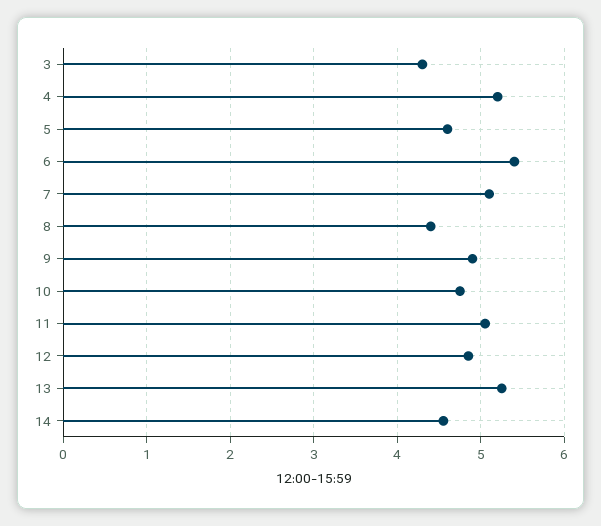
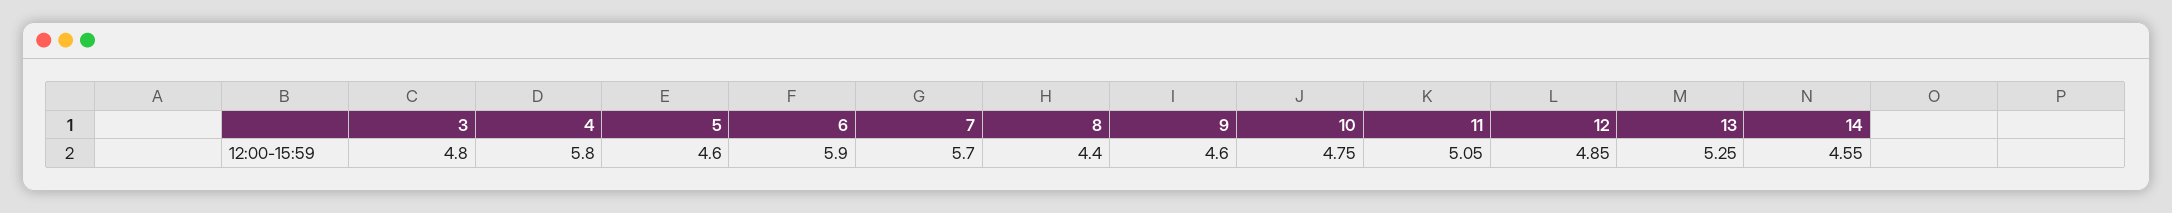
  {
-   "3": 4.3,
+   "3": 4.8,
-   "4": 5.2,
+   "4": 5.8,
    "5": 4.6,
-   "6": 5.4,
+   "6": 5.9,
-   "7": 5.1,
+   "7": 5.7,
    "8": 4.4,
-   "9": 4.9,
+   "9": 4.6,
    "10": 4.75,
    "11": 5.05,
    "12": 4.85,
    "13": 5.25,
    "14": 4.55
  }

